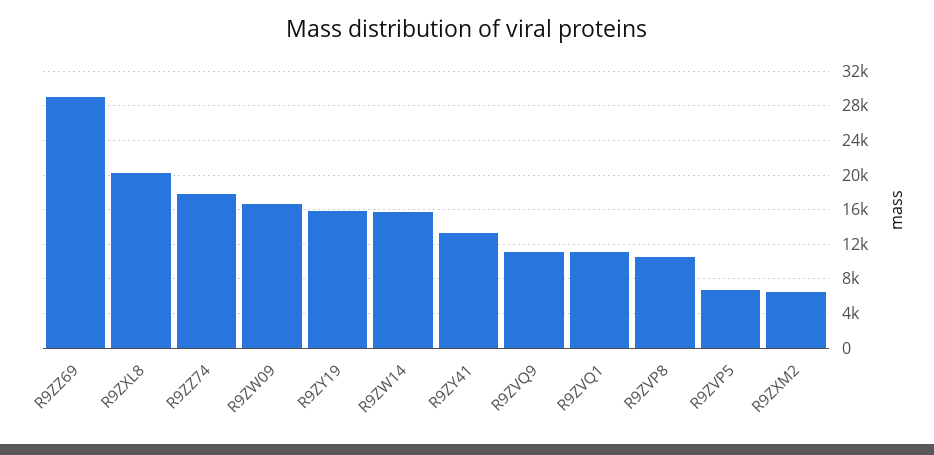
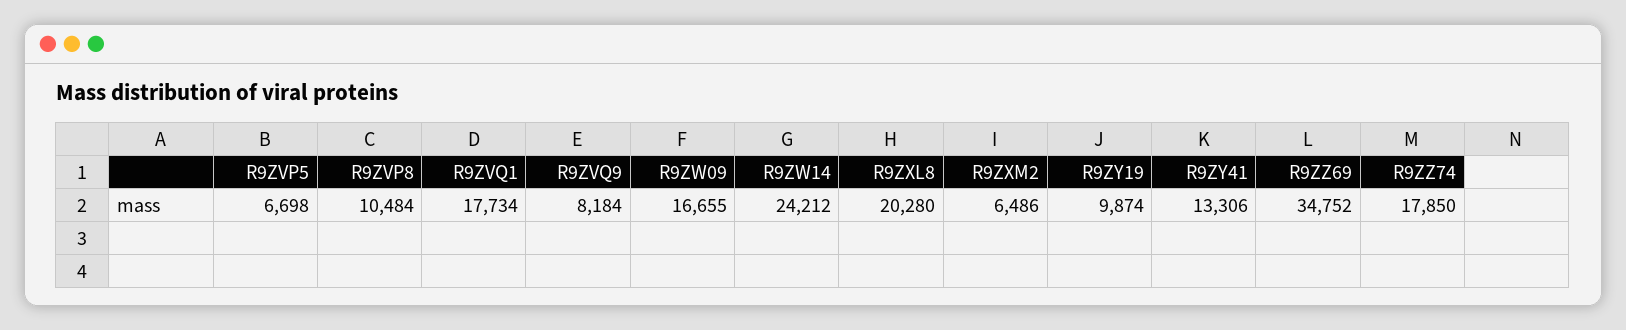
  {
-   "R9ZZ69": 29000,
+   "R9ZZ69": 34752,
    "R9ZXL8": 20280,
    "R9ZZ74": 17850,
    "R9ZW09": 16655,
-   "R9ZY19": 16000,
+   "R9ZY19": 9874,
-   "R9ZW14": 16000,
+   "R9ZW14": 24212,
    "R9ZY41": 13306,
-   "R9ZVQ9": 11000,
+   "R9ZVQ9": 8184,
-   "R9ZVQ1": 11000,
+   "R9ZVQ1": 17734,
    "R9ZVP8": 10484,
    "R9ZVP5": 6698,
    "R9ZXM2": 6486
  }

